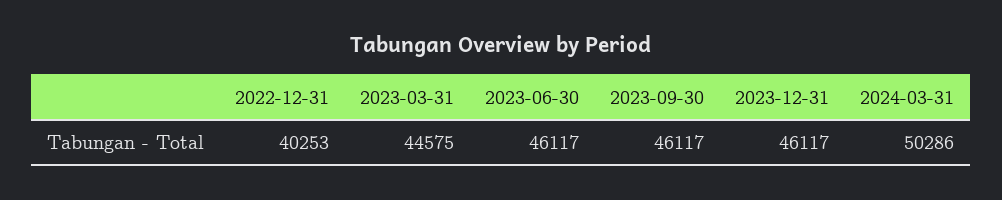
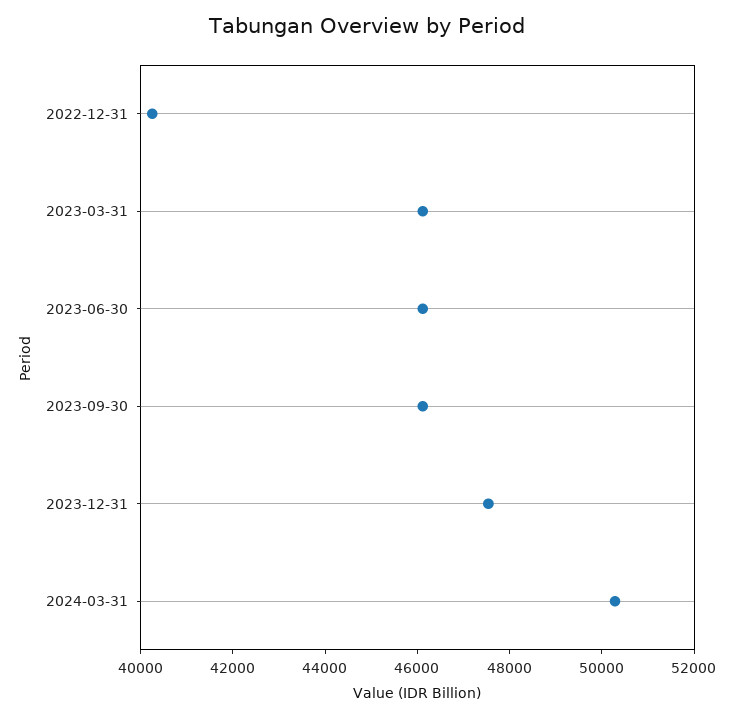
  {
    "2022-12-31": 40253,
-   "2023-03-31": 44575,
+   "2023-03-31": 46000,
    "2023-06-30": 46117,
    "2023-09-30": 46117,
-   "2023-12-31": 46117,
+   "2023-12-31": 47500,
    "2024-03-31": 50286
  }

